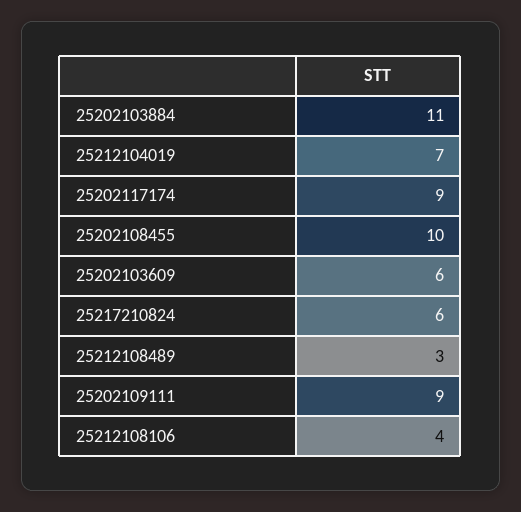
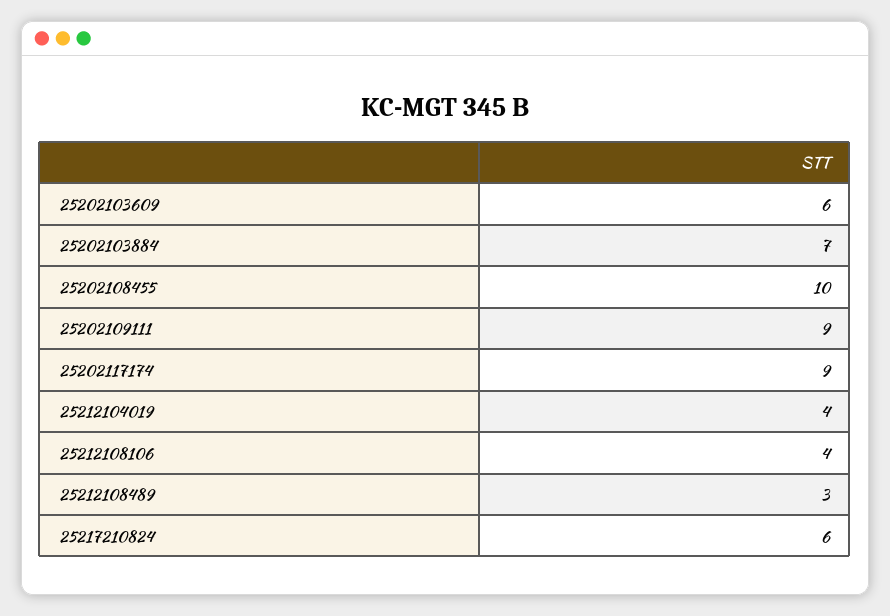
  {
-   "25202103884": 11,
+   "25202103884": 7,
-   "25212104019": 7,
+   "25212104019": 4,
    "25202117174": 9,
    "25202108455": 10,
    "25202103609": 6,
    "25217210824": 6,
    "25212108489": 3,
    "25202109111": 9,
    "25212108106": 4
  }

